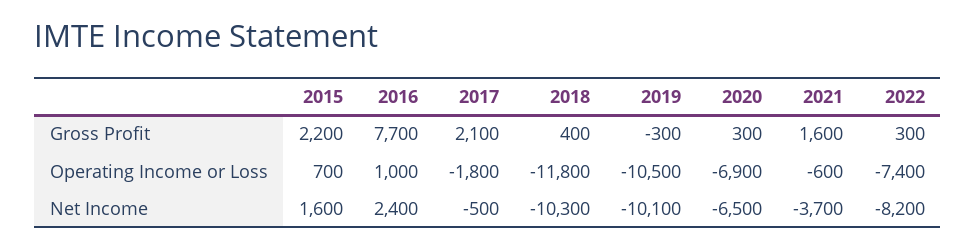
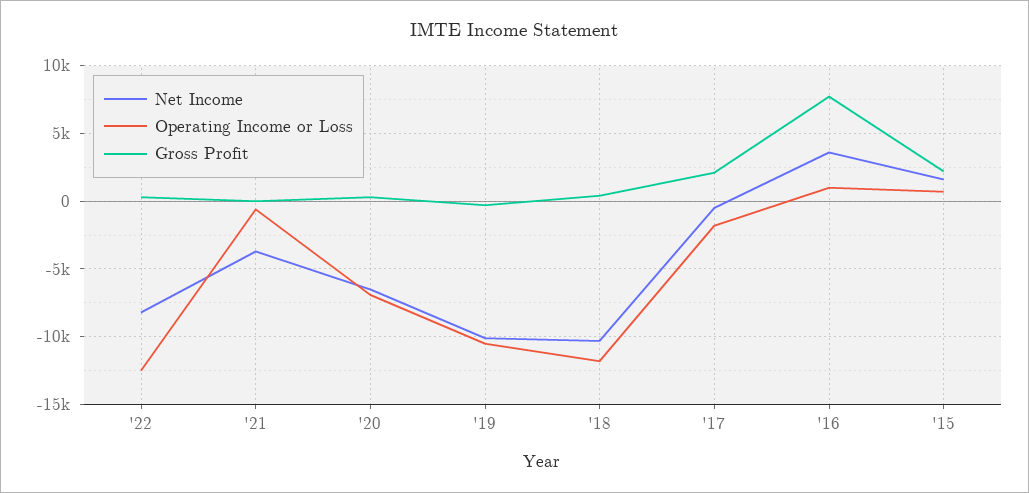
  {
    "Gross Profit": {
      "2015": 2200,
      "2016": 7700,
      "2017": 2100,
      "2018": 400,
      "2019": -300,
      "2020": 300,
-     "2021": 1600,
+     "2021": 0,
      "2022": 300
    },
    "Operating Income or Loss": {
      "2015": 700,
      "2016": 1000,
      "2017": -1800,
      "2018": -11800,
      "2019": -10500,
      "2020": -6900,
      "2021": -600,
-     "2022": -7400
+     "2022": -12500
    },
    "Net Income": {
      "2015": 1600,
-     "2016": 2400,
+     "2016": 3500,
      "2017": -500,
      "2018": -10300,
      "2019": -10100,
      "2020": -6500,
      "2021": -3700,
      "2022": -8200
    }
  }

